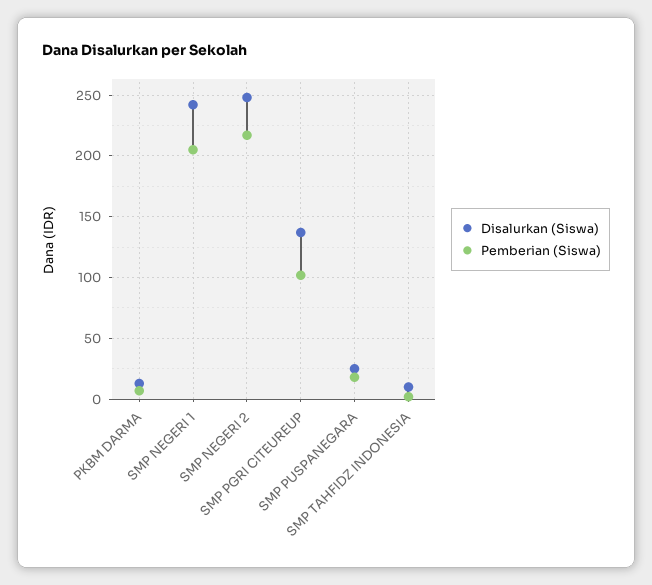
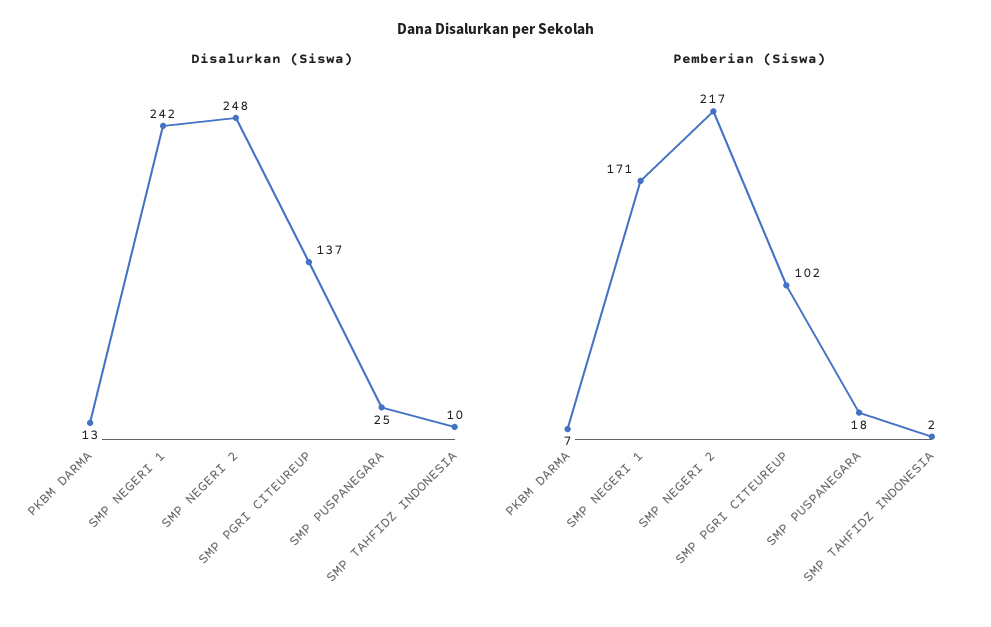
  {
    "Disalurkan (Siswa)": {
      "PKBM DARMA": 13,
      "SMP NEGERI 1": 242,
      "SMP NEGERI 2": 248,
      "SMP PGRI CITEUREUP": 137,
      "SMP PUSPANEGARA": 25,
      "SMP TAHFIDZ INDONESIA": 10
    },
    "Pemberian (Siswa)": {
      "PKBM DARMA": 7,
-     "SMP NEGERI 1": 205,
+     "SMP NEGERI 1": 171,
      "SMP NEGERI 2": 217,
      "SMP PGRI CITEUREUP": 102,
      "SMP PUSPANEGARA": 18,
      "SMP TAHFIDZ INDONESIA": 2
    }
  }

